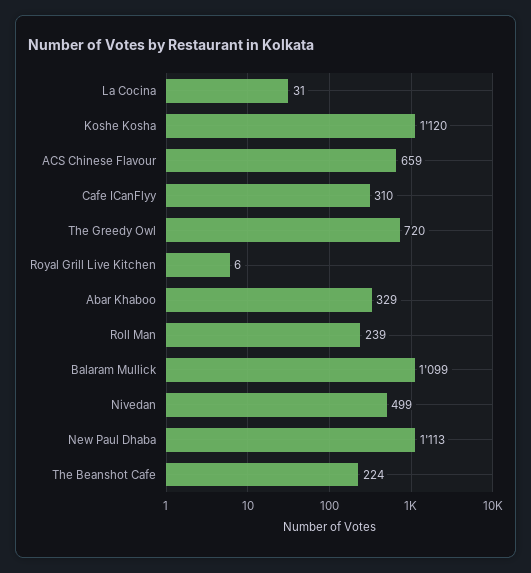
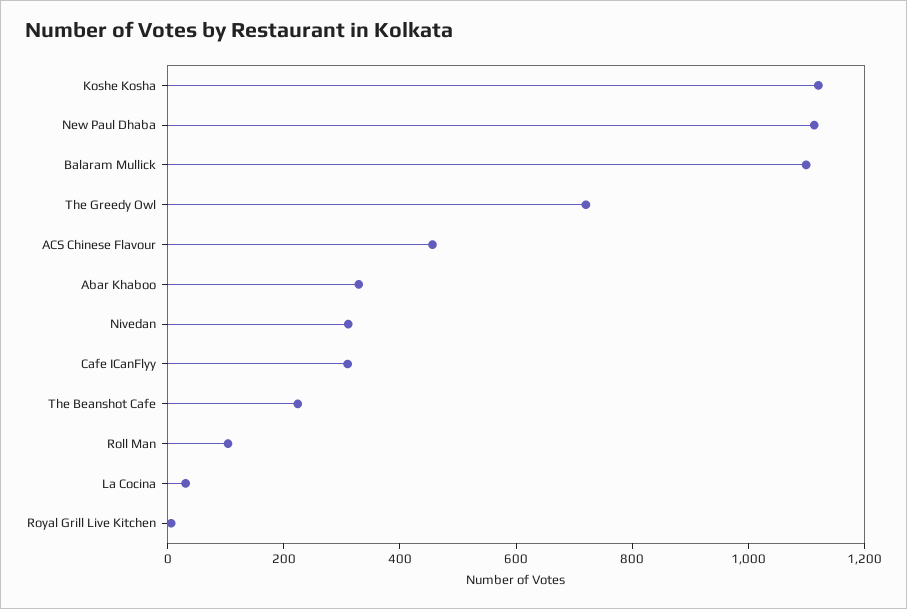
  {
    "La Cocina": 31,
    "Koshe Kosha": 1120,
-   "ACS Chinese Flavour": 659,
+   "ACS Chinese Flavour": 450,
    "Cafe ICanFlyy": 310,
    "The Greedy Owl": 720,
    "Royal Grill Live Kitchen": 6,
    "Abar Khaboo": 329,
-   "Roll Man": 239,
+   "Roll Man": 100,
    "Balaram Mullick": 1099,
-   "Nivedan": 499,
+   "Nivedan": 300,
    "New Paul Dhaba": 1113,
    "The Beanshot Cafe": 224
  }

